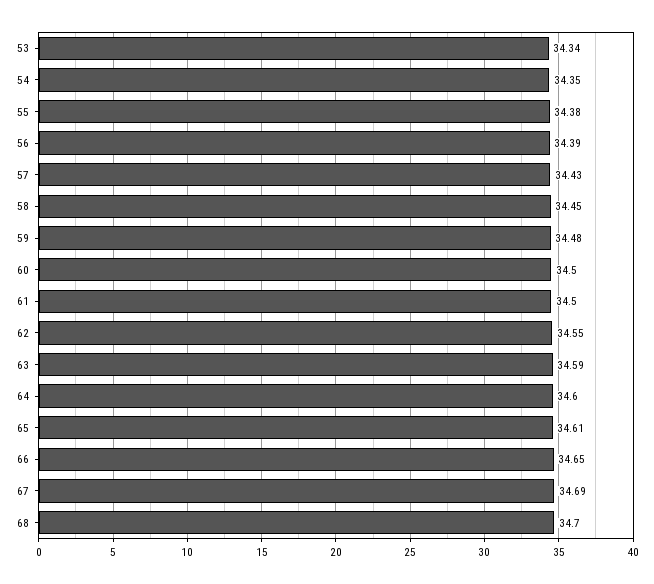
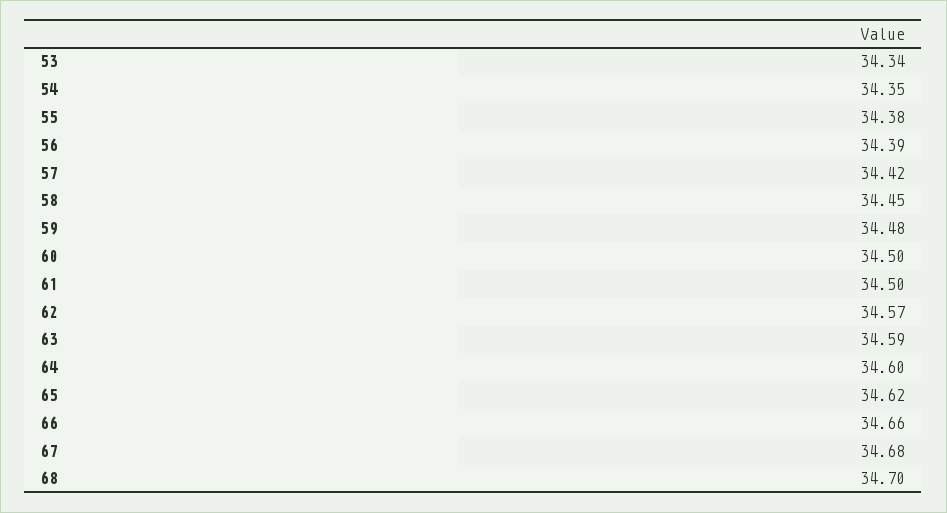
  {
    "53": 34.34,
    "54": 34.35,
    "55": 34.38,
    "56": 34.39,
-   "57": 34.43,
+   "57": 34.42,
    "58": 34.45,
    "59": 34.48,
    "60": 34.5,
    "61": 34.5,
-   "62": 34.55,
+   "62": 34.57,
    "63": 34.59,
    "64": 34.6,
-   "65": 34.61,
+   "65": 34.62,
-   "66": 34.65,
+   "66": 34.66,
-   "67": 34.69,
+   "67": 34.68,
    "68": 34.7
  }

